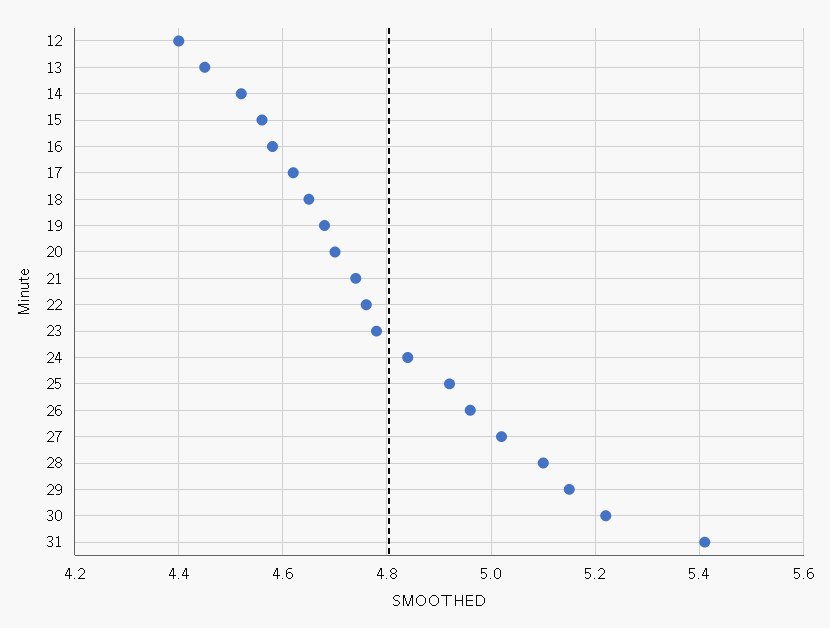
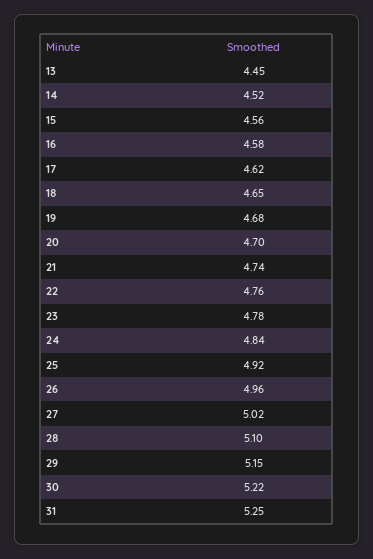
  {
-   "12": 4.4,
    "13": 4.45,
    "14": 4.52,
    "15": 4.56,
    "16": 4.58,
    "17": 4.62,
    "18": 4.65,
    "19": 4.68,
    "20": 4.7,
    "21": 4.74,
    "22": 4.76,
    "23": 4.78,
    "24": 4.84,
    "25": 4.92,
    "26": 4.96,
    "27": 5.02,
    "28": 5.1,
    "29": 5.15,
    "30": 5.22,
-   "31": 5.4
+   "31": 5.25
  }

